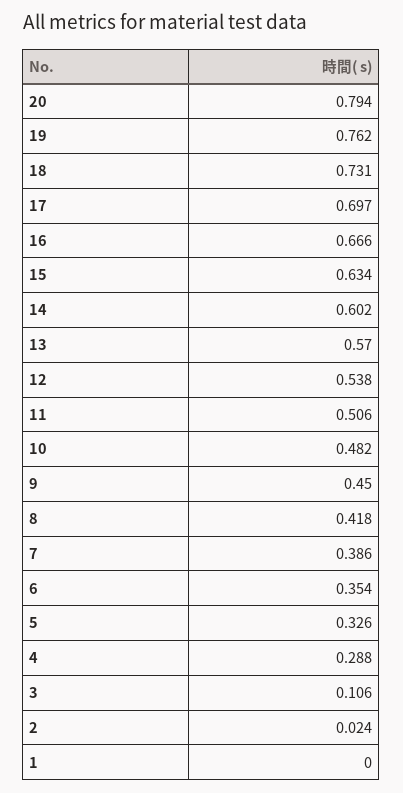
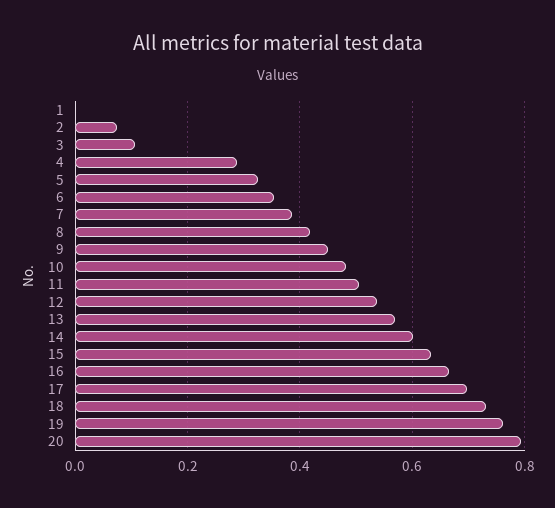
  {
    "20": 0.794,
    "19": 0.762,
    "18": 0.731,
    "17": 0.697,
    "16": 0.666,
    "15": 0.634,
    "14": 0.602,
    "13": 0.57,
    "12": 0.538,
    "11": 0.506,
    "10": 0.482,
    "9": 0.45,
    "8": 0.418,
    "7": 0.386,
    "6": 0.354,
    "5": 0.326,
    "4": 0.288,
    "3": 0.106,
-   "2": 0.024,
+   "2": 0.08,
    "1": 0
  }

